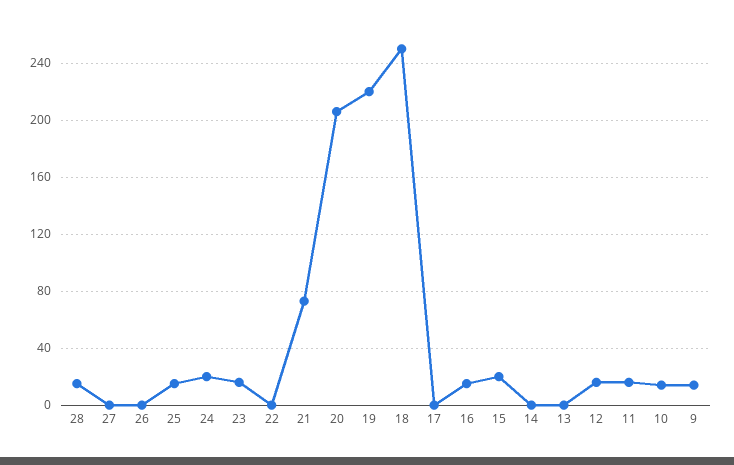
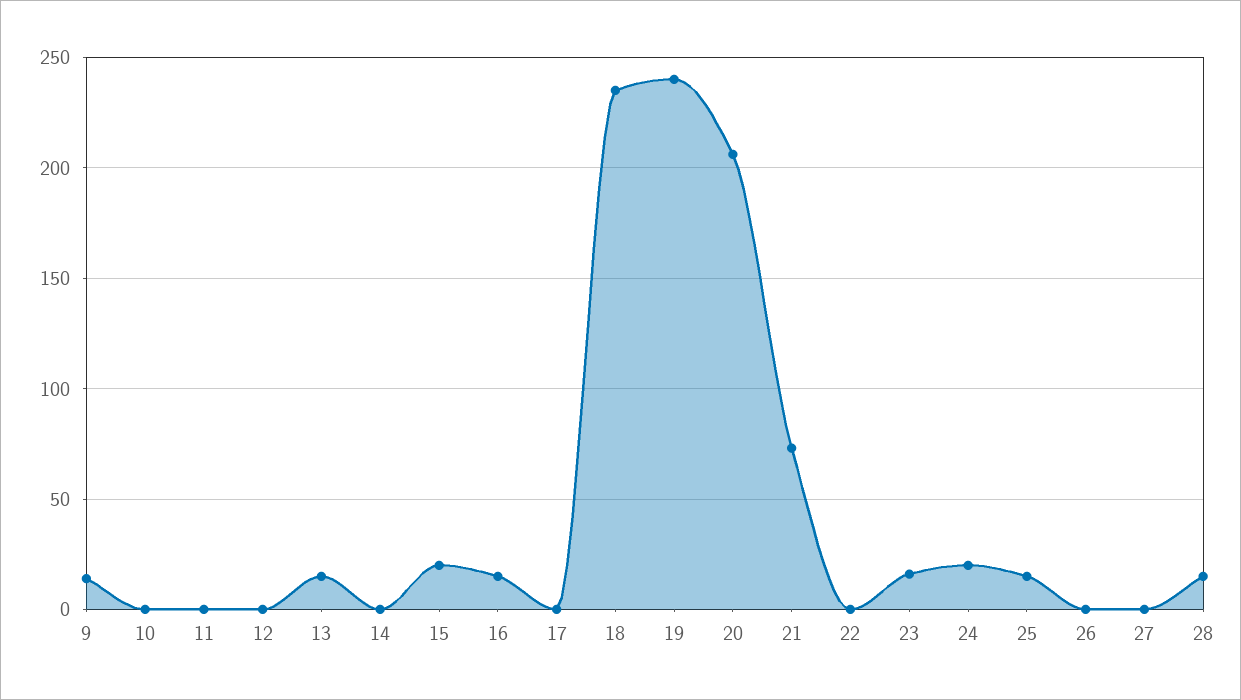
  {
    "28": 15,
    "27": 0,
    "26": 0,
    "25": 15,
    "24": 20,
    "23": 15,
    "22": 0,
    "21": 75,
    "20": 205,
-   "19": 220,
+   "19": 240,
-   "18": 250,
+   "18": 235,
    "17": 0,
    "16": 15,
    "15": 20,
    "14": 0,
-   "13": 0,
+   "13": 15,
-   "12": 15,
+   "12": 0,
-   "11": 15,
+   "11": 0,
-   "10": 15,
+   "10": 0,
    "9": 15
  }

